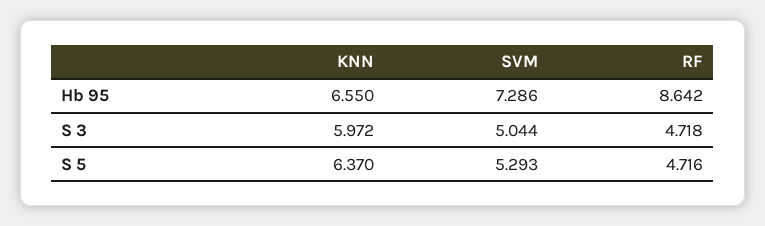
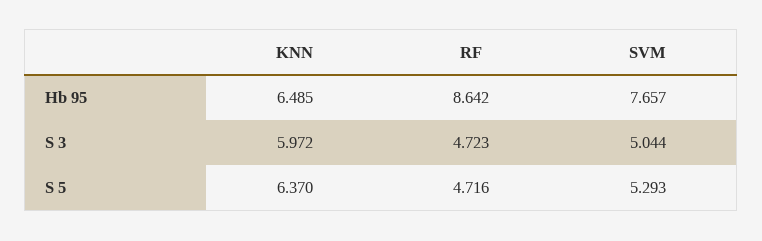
  {
    "KNN": {
-     "Hb 95": 6.55,
+     "Hb 95": 6.485,
      "S 3": 5.972,
      "S 5": 6.37
    },
    "SVM": {
-     "Hb 95": 7.286,
+     "Hb 95": 7.657,
      "S 3": 5.044,
      "S 5": 5.293
    },
    "RF": {
      "Hb 95": 8.642,
-     "S 3": 4.718,
+     "S 3": 4.723,
      "S 5": 4.716
    }
  }

